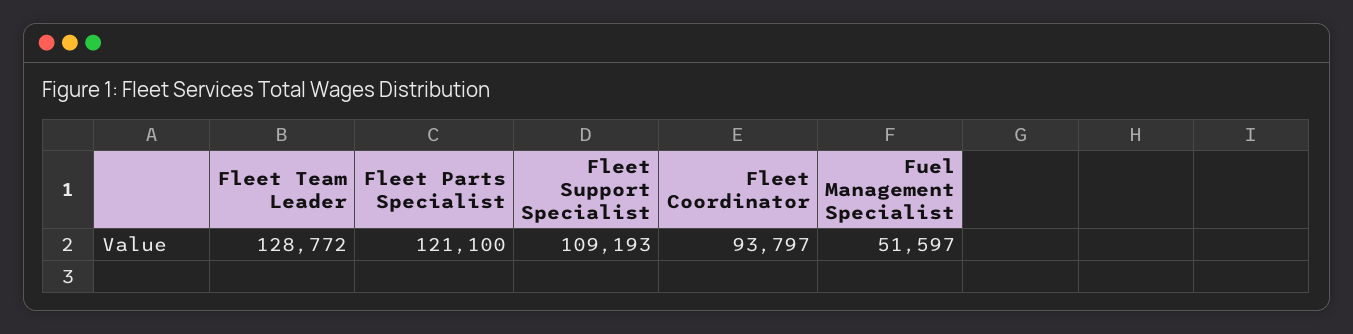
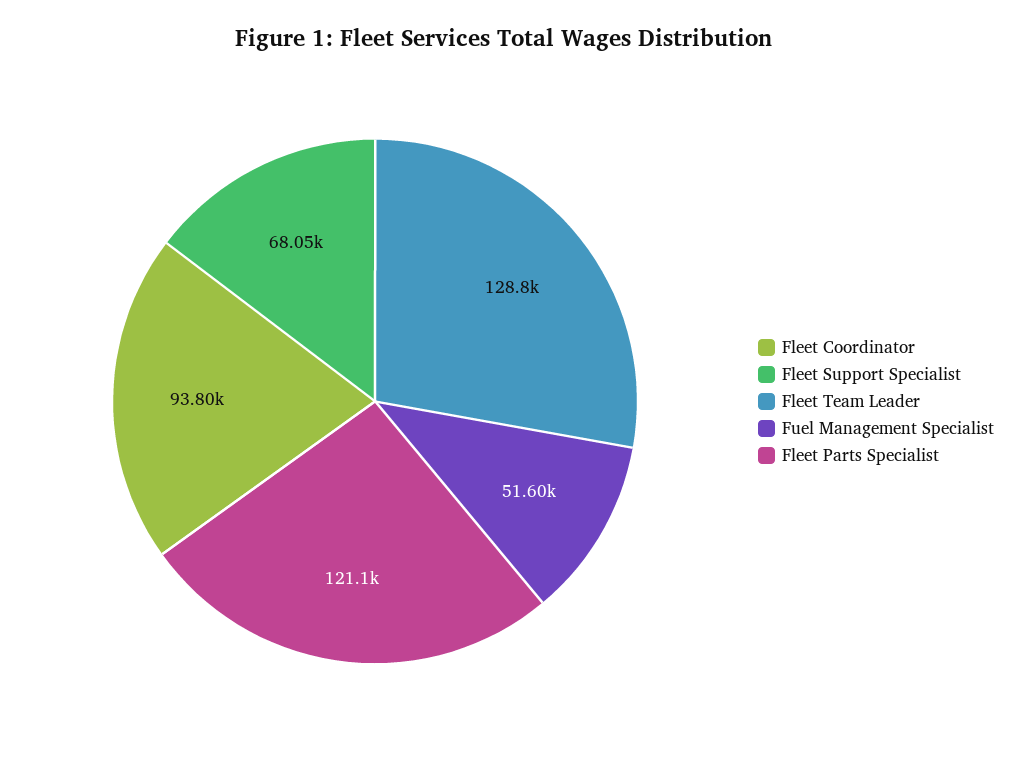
  {
    "Fleet Team Leader": 128772,
    "Fleet Parts Specialist": 121100,
-   "Fleet Support Specialist": 109193,
+   "Fleet Support Specialist": 68050,
    "Fleet Coordinator": 93797,
    "Fuel Management Specialist": 51597
  }

